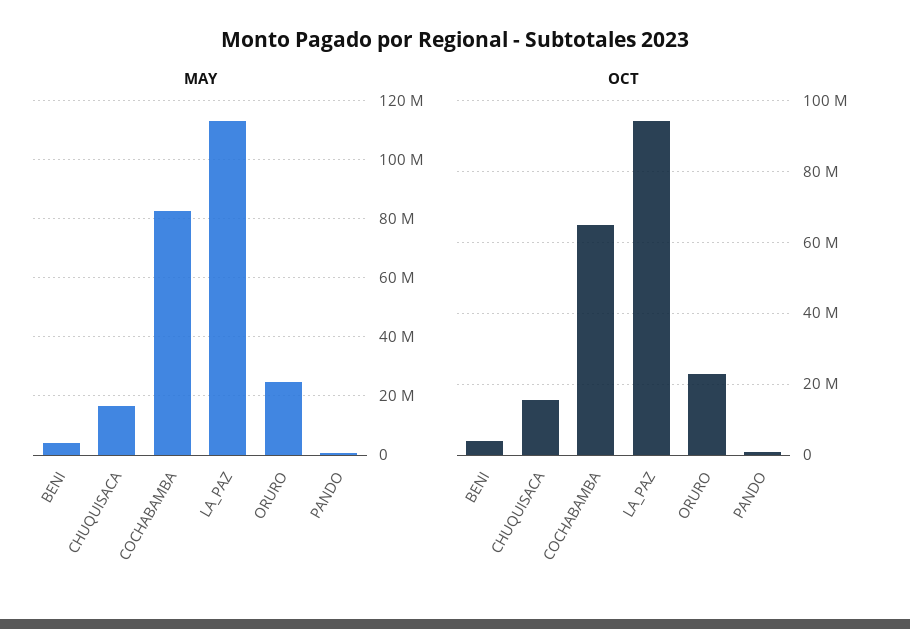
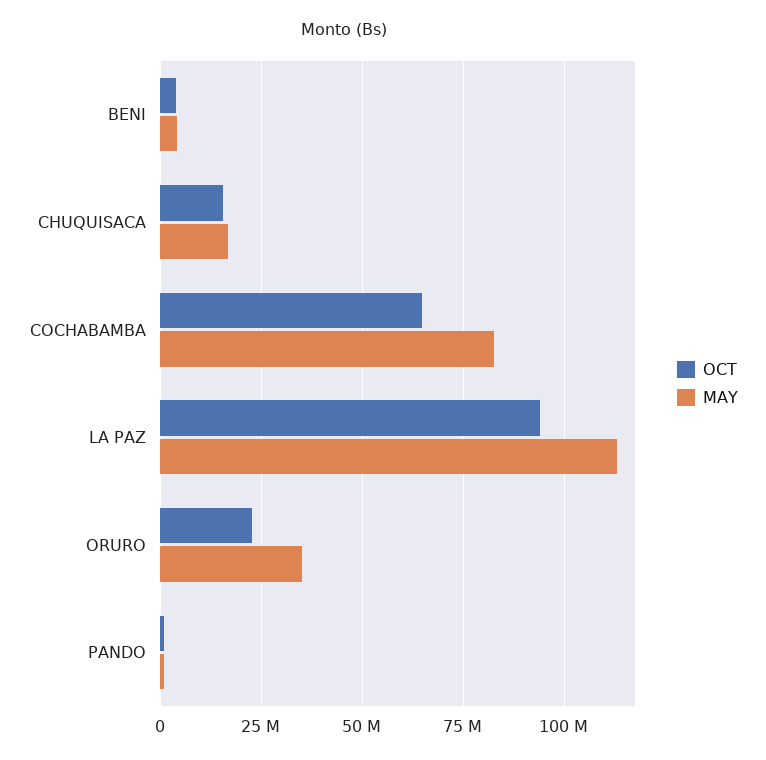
  {
    "MAY": {
      "BENI": 5000000,
      "CHUQUISACA": 17500000,
      "COCHABAMBA": 82500000,
      "LA_PAZ": 112500000,
-     "ORURO": 25000000,
+     "ORURO": 35000000,
      "PANDO": 0
    },
    "OCT": {
      "BENI": 4000000,
      "CHUQUISACA": 16000000,
      "COCHABAMBA": 64000000,
      "LA_PAZ": 94000000,
      "ORURO": 22000000,
      "PANDO": 0
    }
  }

